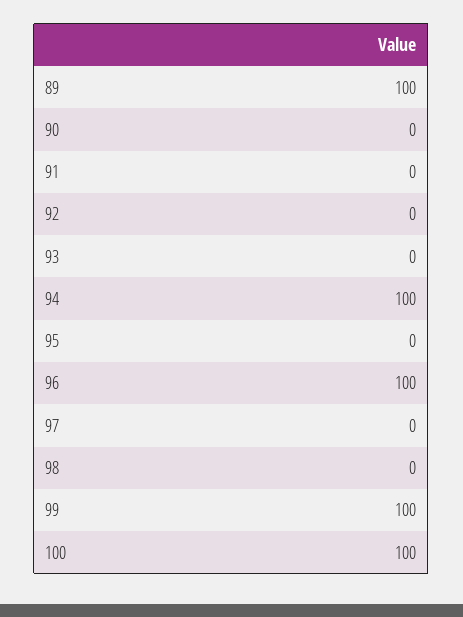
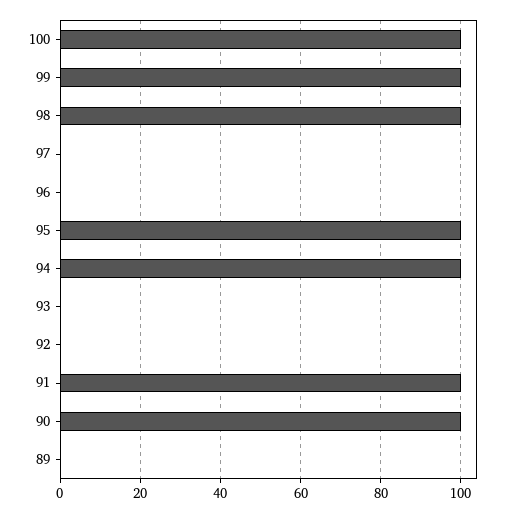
  {
-   "89": 100,
+   "89": 0,
-   "90": 0,
+   "90": 100,
-   "91": 0,
+   "91": 100,
    "92": 0,
    "93": 0,
    "94": 100,
-   "95": 0,
+   "95": 100,
-   "96": 100,
+   "96": 0,
    "97": 0,
-   "98": 0,
+   "98": 100,
    "99": 100,
    "100": 100
  }

